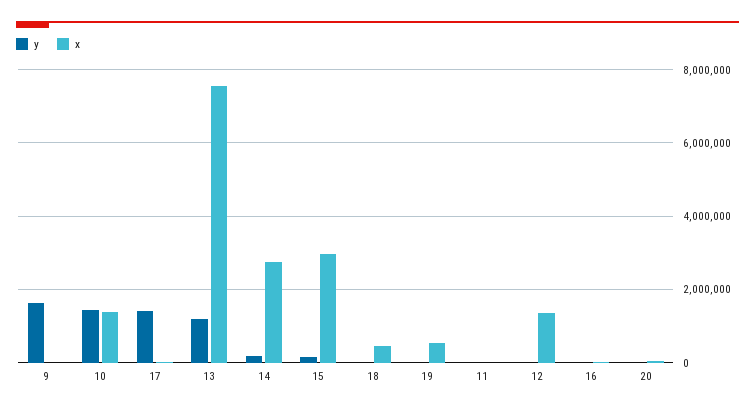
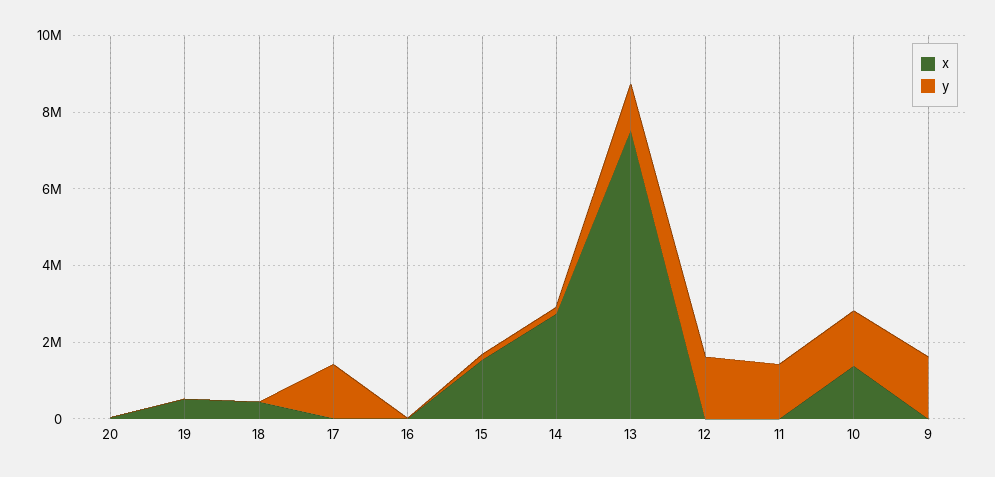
  {
    "y": {
      "9": 1600000,
      "10": 1400000,
      "17": 1400000,
      "13": 1200000,
      "14": 200000,
      "15": 200000,
      "18": 0,
      "19": 0,
-     "11": 0,
+     "11": 1500000,
-     "12": 0,
+     "12": 1500000,
      "16": 0,
      "20": 0
    },
    "x": {
      "9": 0,
      "10": 1400000,
      "17": 0,
      "13": 7600000,
      "14": 2800000,
-     "15": 3000000,
+     "15": 1500000,
      "18": 400000,
      "19": 600000,
      "11": 0,
-     "12": 1400000,
+     "12": 0,
      "16": 0,
      "20": 0
    }
  }

